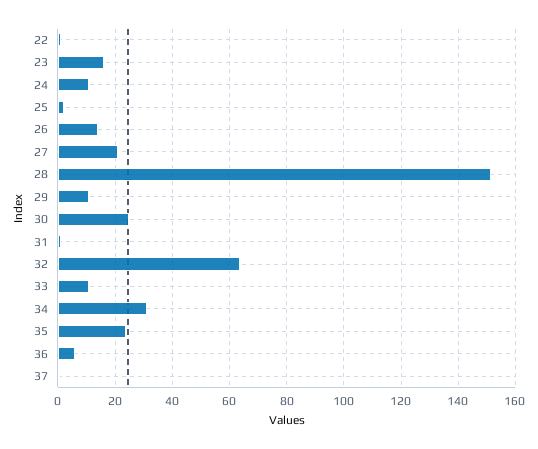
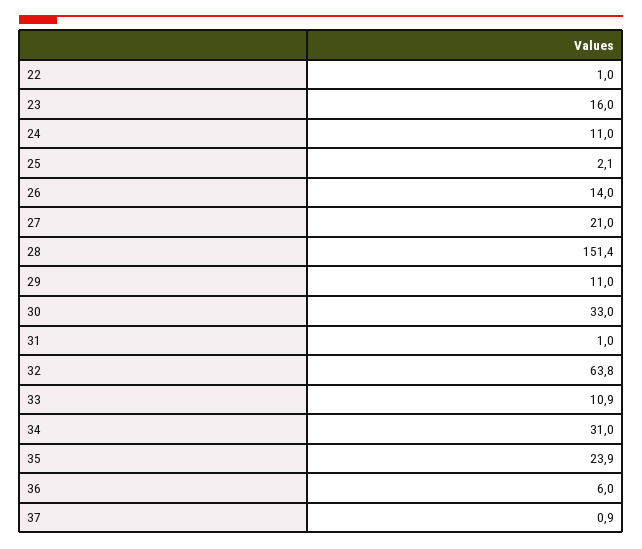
  {
    "22": 1,
    "23": 16,
    "24": 11,
    "25": 2.1,
    "26": 14,
    "27": 21,
    "28": 151.4,
    "29": 11,
-   "30": 25,
+   "30": 33,
    "31": 1,
    "32": 63.8,
    "33": 10.9,
    "34": 31,
    "35": 23.9,
    "36": 6,
    "37": 0.9
  }

